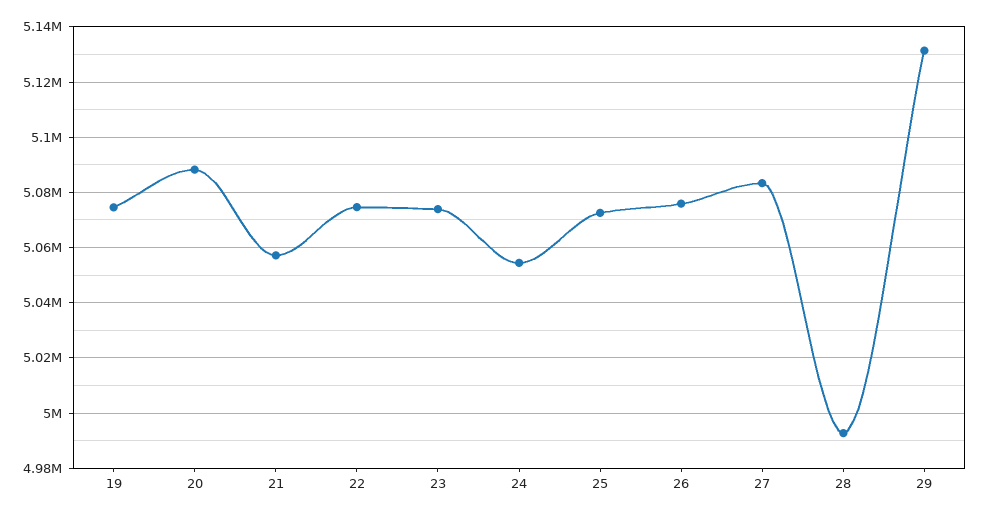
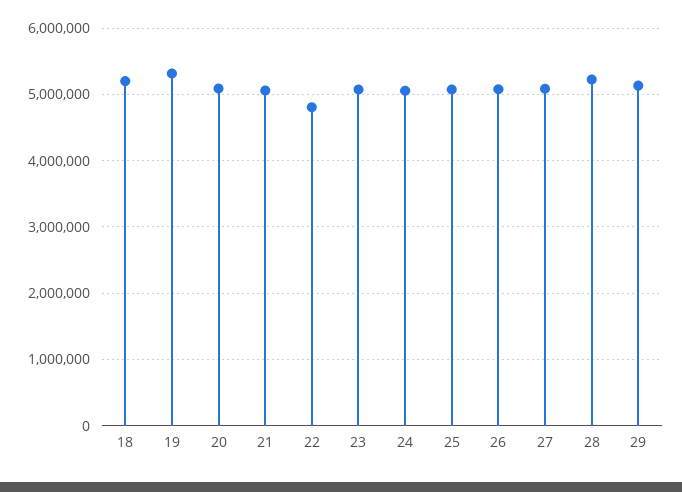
  {
-   "19": 5075000,
+   "19": 5300000,
    "20": 5087500,
    "21": 5057500,
-   "22": 5075000,
+   "22": 4800000,
    "23": 5075000,
    "24": 5055000,
    "25": 5072500,
    "26": 5075000,
    "27": 5082500,
-   "28": 4992500,
+   "28": 5200000,
-   "29": 5132500
+   "29": 5132500,
+   "18": 5200000
  }

